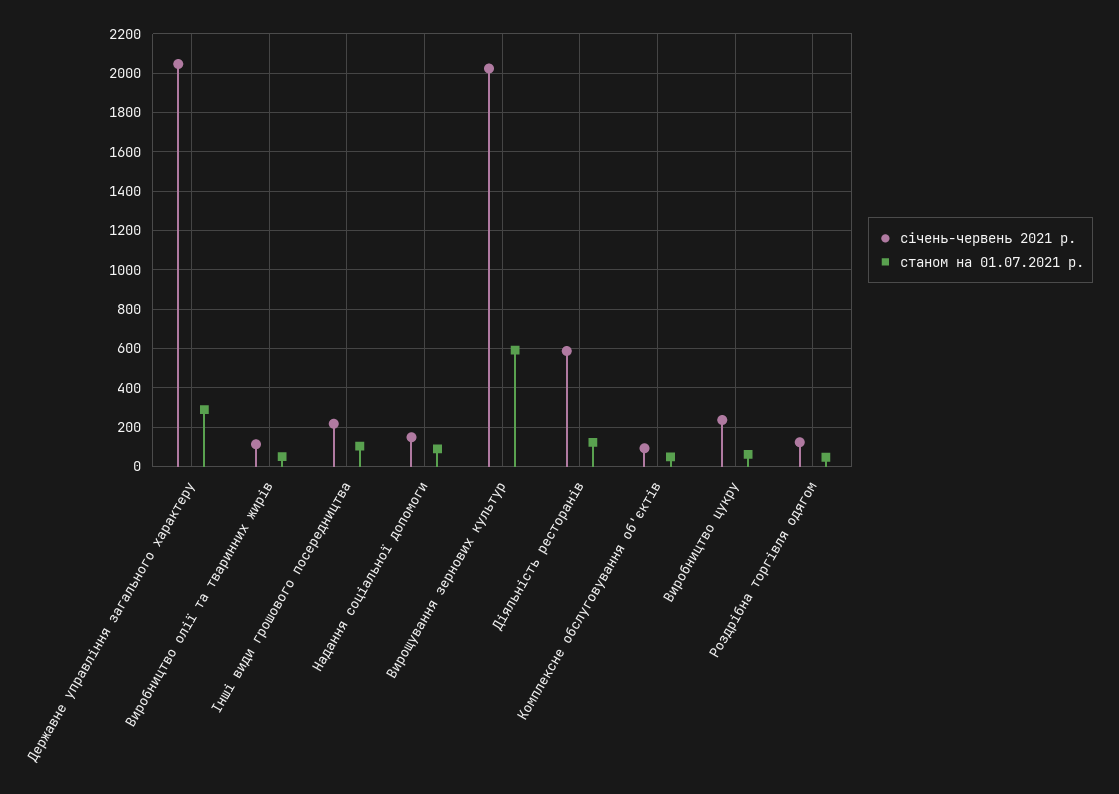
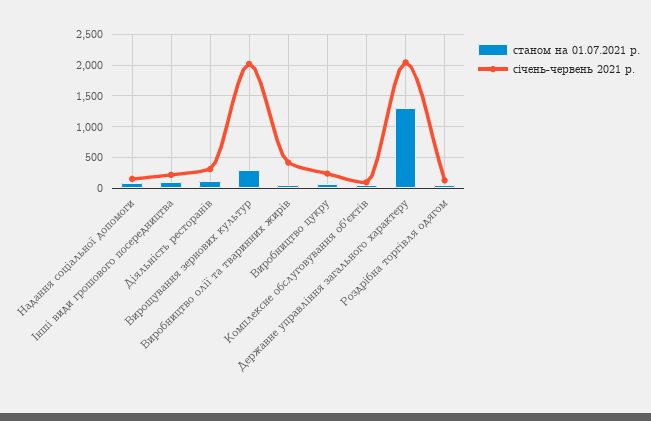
  {
    "січень-червень 2021 р.": {
      "Державне управління загального характеру": 2050,
-     "Виробництво олії та тваринних жирів": 100,
+     "Виробництво олії та тваринних жирів": 400,
      "Інші види грошового посередництва": 200,
      "Надання соціальної допомоги": 150,
      "Вирощування зернових культур": 2000,
-     "Діяльність ресторанів": 600,
+     "Діяльність ресторанів": 300,
      "Комплексне обслуговування об'єктів": 100,
      "Виробництво цукру": 250,
      "Роздрібна торгівля одягом": 100
    },
    "станом на 01.07.2021 р.": {
-     "Державне управління загального характеру": 300,
+     "Державне управління загального характеру": 1300,
      "Виробництво олії та тваринних жирів": 50,
      "Інші види грошового посередництва": 100,
      "Надання соціальної допомоги": 100,
-     "Вирощування зернових культур": 600,
+     "Вирощування зернових культур": 300,
      "Діяльність ресторанів": 100,
      "Комплексне обслуговування об'єктів": 50,
      "Виробництво цукру": 50,
      "Роздрібна торгівля одягом": 50
    }
  }

